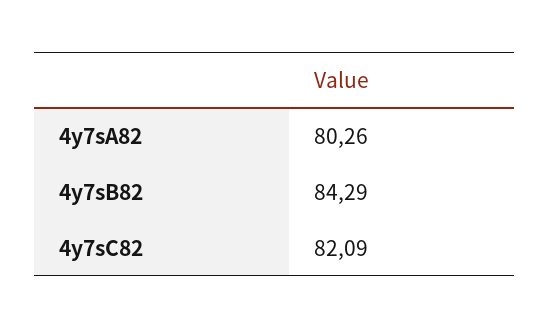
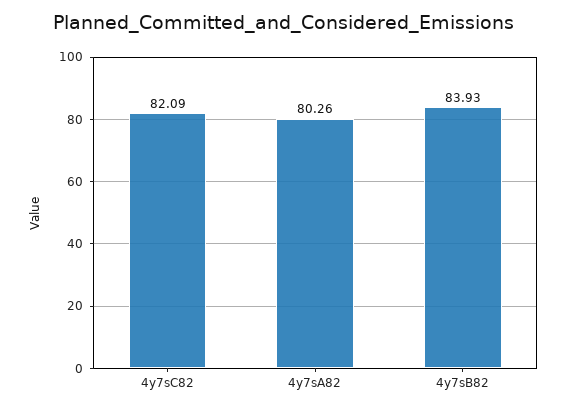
  {
    "4y7sA82": 80.26,
-   "4y7sB82": 84.29,
+   "4y7sB82": 83.93,
    "4y7sC82": 82.09
  }

